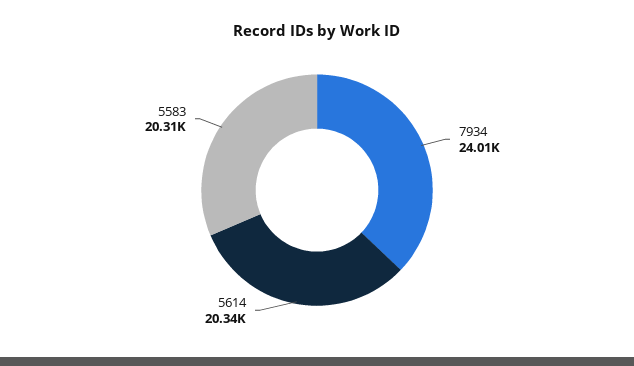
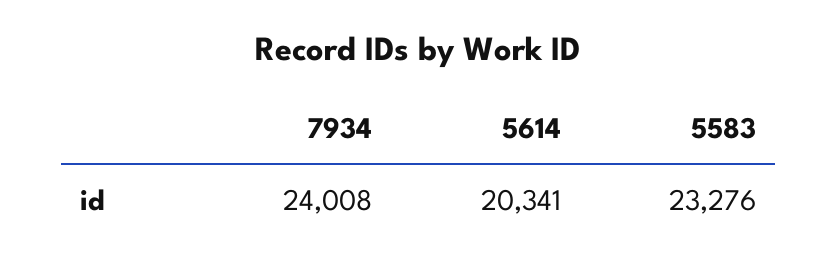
  {
    "7934": 24008,
    "5614": 20341,
-   "5583": 20310
+   "5583": 23276
  }

